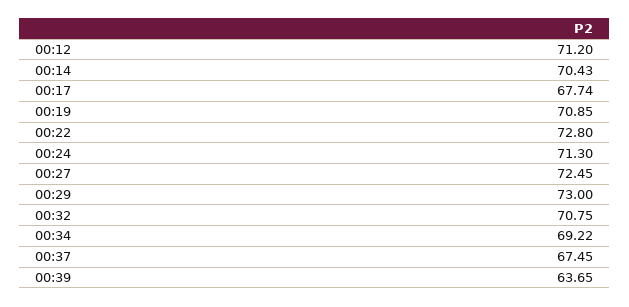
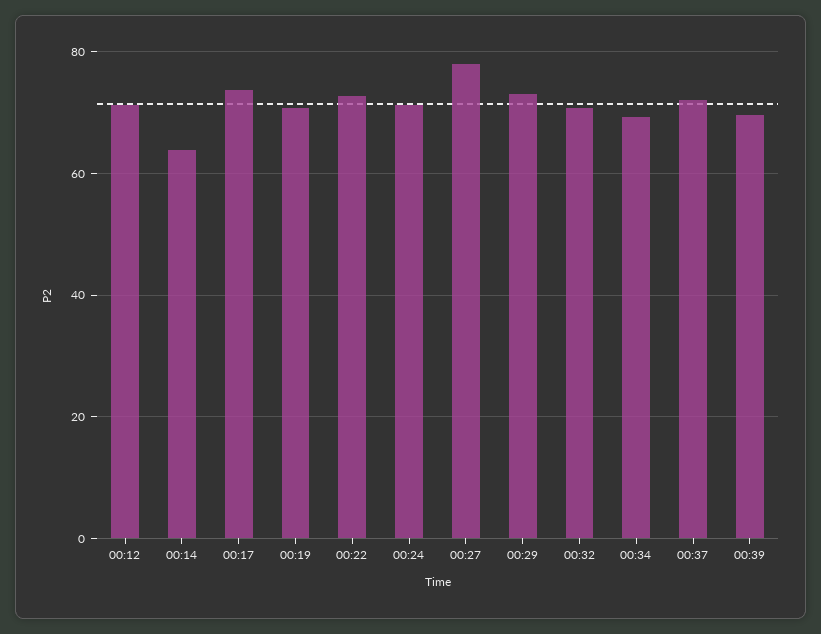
  {
    "00:12": 71.2,
-   "00:14": 70.43,
+   "00:14": 64,
-   "00:17": 67.74,
+   "00:17": 74,
    "00:19": 70.85,
    "00:22": 72.8,
    "00:24": 71.3,
-   "00:27": 72.45,
+   "00:27": 78,
    "00:29": 73,
    "00:32": 70.75,
    "00:34": 69.22,
-   "00:37": 67.45,
+   "00:37": 72,
-   "00:39": 63.65
+   "00:39": 70
  }

